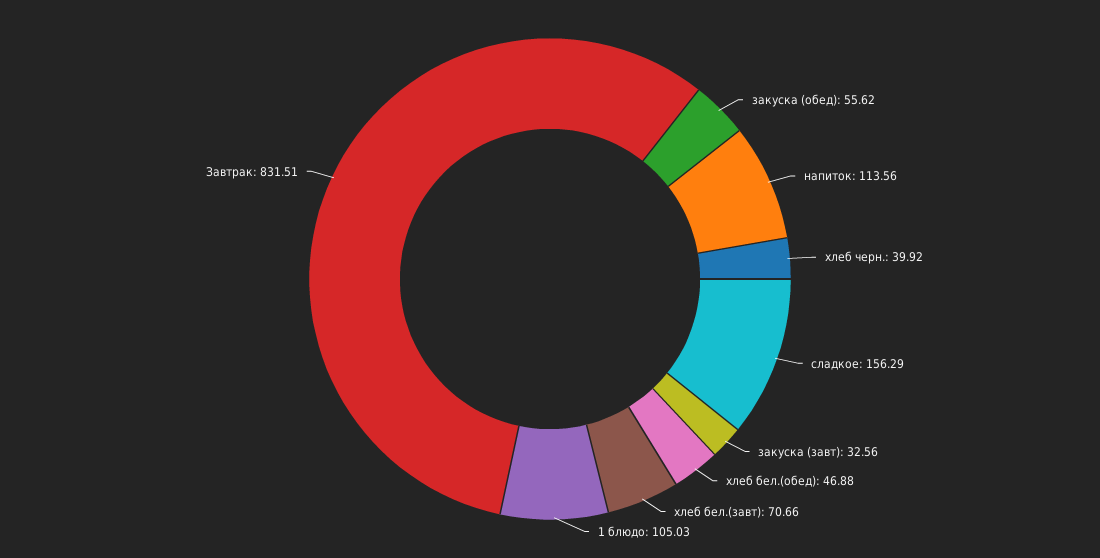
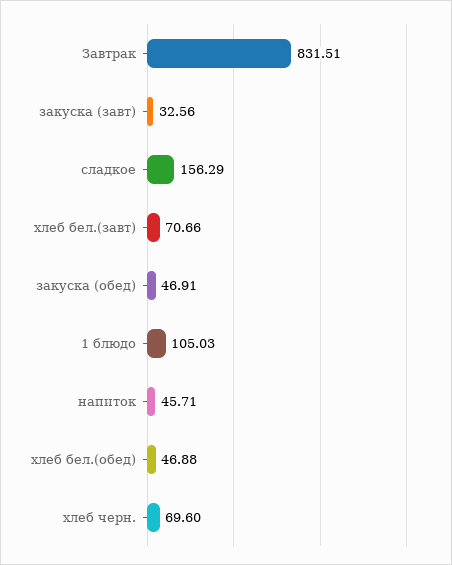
  {
-   "закуска (обед)": 55.62,
+   "закуска (обед)": 46.91,
-   "напиток": 113.56,
+   "напиток": 45.71,
-   "хлеб черн.": 39.92,
+   "хлеб черн.": 69.6,
    "сладкое": 156.29,
    "закуска (завт)": 32.56,
    "хлеб бел.(обед)": 46.88,
    "хлеб бел.(завт)": 70.66,
    "1 блюдо": 105.03,
    "Завтрак": 831.51
  }

